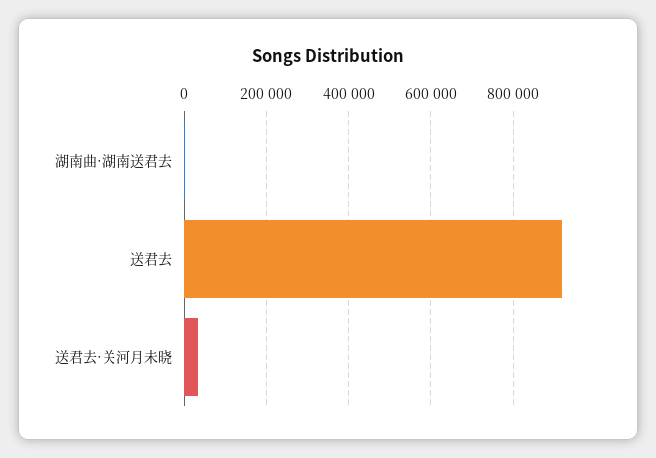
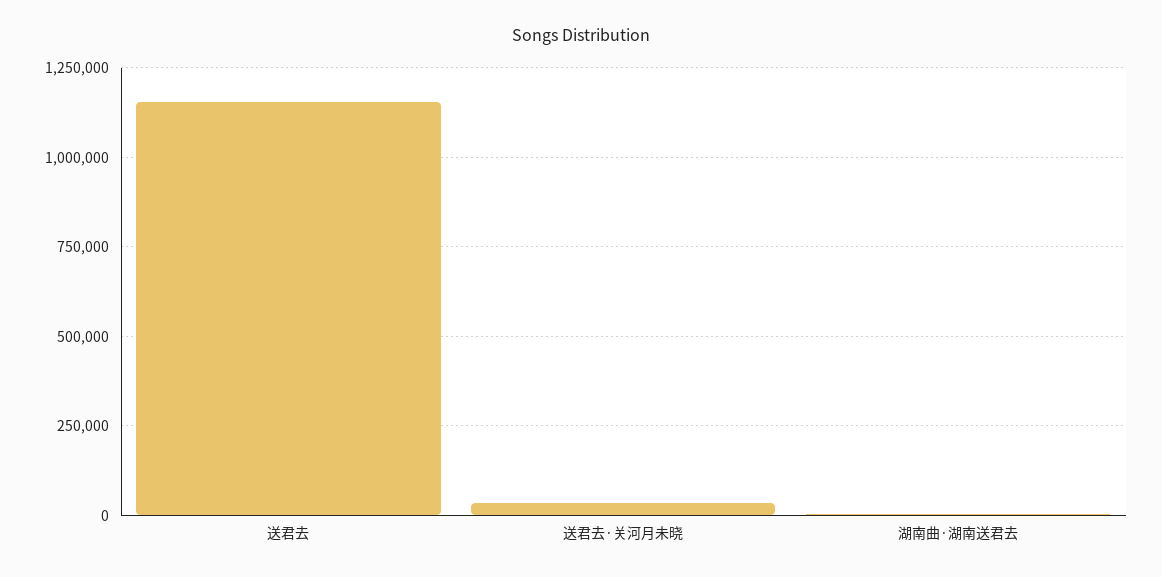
  {
    "湖南曲·湖南送君去": 0,
-   "送君去": 920000,
+   "送君去": 1150000,
    "送君去·关河月未晓": 40000
  }

